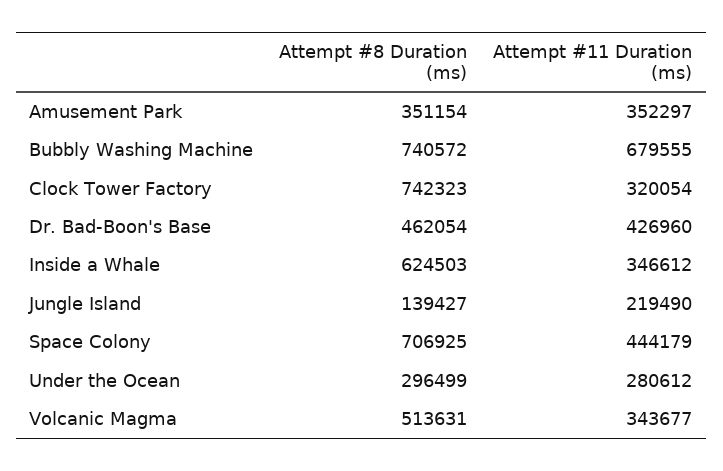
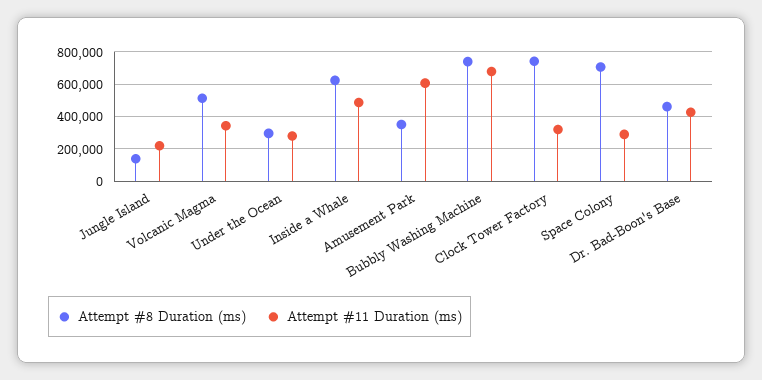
  {
    "Attempt #8 Duration (ms)": {
      "Amusement Park": 351154,
      "Bubbly Washing Machine": 740572,
      "Clock Tower Factory": 742323,
      "Dr. Bad-Boon's Base": 462054,
      "Inside a Whale": 624503,
      "Jungle Island": 139427,
      "Space Colony": 706925,
      "Under the Ocean": 296499,
      "Volcanic Magma": 513631
    },
    "Attempt #11 Duration (ms)": {
-     "Amusement Park": 352297,
+     "Amusement Park": 600000,
      "Bubbly Washing Machine": 679555,
      "Clock Tower Factory": 320054,
      "Dr. Bad-Boon's Base": 426960,
-     "Inside a Whale": 346612,
+     "Inside a Whale": 500000,
      "Jungle Island": 219490,
-     "Space Colony": 444179,
+     "Space Colony": 300000,
      "Under the Ocean": 280612,
      "Volcanic Magma": 343677
    }
  }

